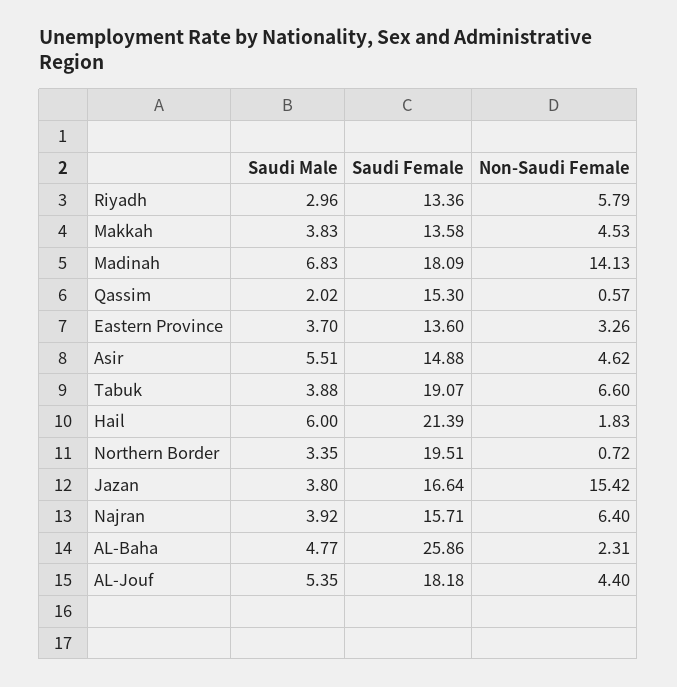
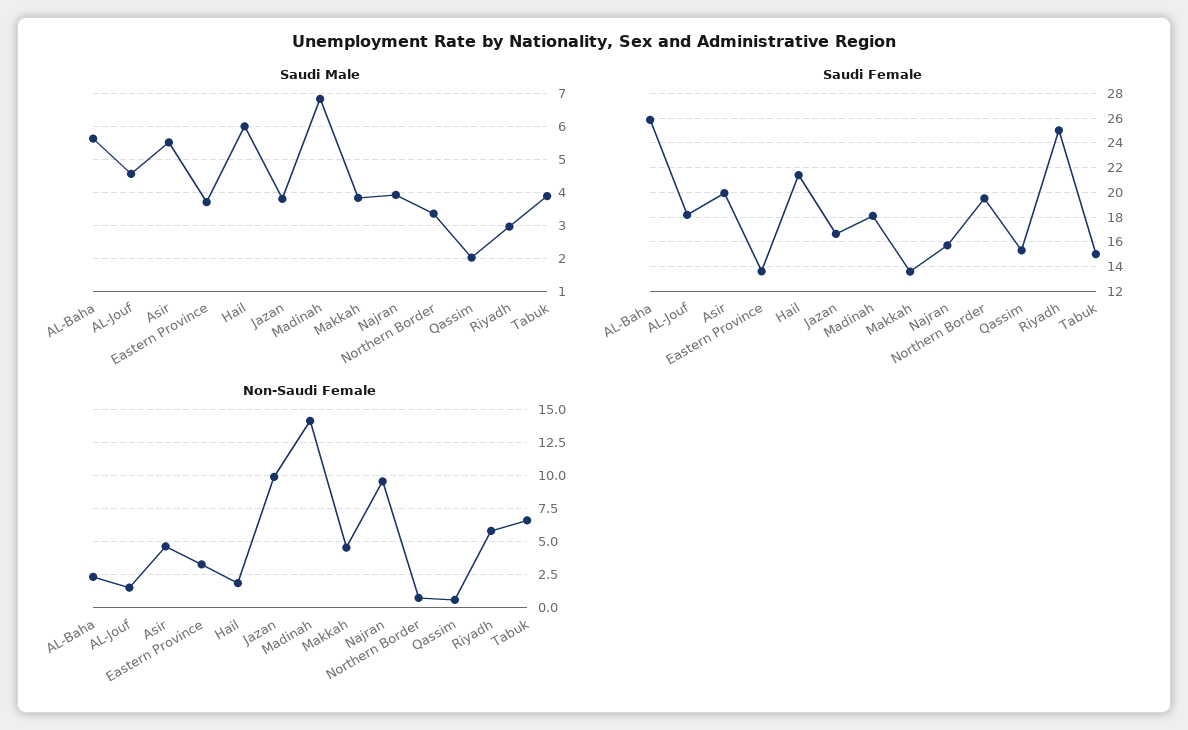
  {
    "Saudi Male": {
      "Riyadh": 2.96,
      "Makkah": 3.83,
      "Madinah": 6.83,
      "Qassim": 2.02,
      "Eastern Province": 3.7,
      "Asir": 5.51,
      "Tabuk": 3.88,
      "Hail": 6,
      "Northern Border": 3.35,
      "Jazan": 3.8,
      "Najran": 3.92,
-     "AL-Baha": 4.77,
+     "AL-Baha": 5.6,
-     "AL-Jouf": 5.35
+     "AL-Jouf": 4.6
    },
    "Saudi Female": {
-     "Riyadh": 13.36,
+     "Riyadh": 25,
      "Makkah": 13.58,
      "Madinah": 18.09,
      "Qassim": 15.3,
      "Eastern Province": 13.6,
-     "Asir": 14.88,
+     "Asir": 20,
-     "Tabuk": 19.07,
+     "Tabuk": 15,
      "Hail": 21.39,
      "Northern Border": 19.51,
      "Jazan": 16.64,
      "Najran": 15.71,
      "AL-Baha": 25.86,
      "AL-Jouf": 18.18
    },
    "Non-Saudi Female": {
      "Riyadh": 5.79,
      "Makkah": 4.53,
      "Madinah": 14.13,
      "Qassim": 0.57,
      "Eastern Province": 3.26,
      "Asir": 4.62,
      "Tabuk": 6.6,
      "Hail": 1.83,
      "Northern Border": 0.72,
-     "Jazan": 15.42,
+     "Jazan": 10,
-     "Najran": 6.4,
+     "Najran": 9.5,
      "AL-Baha": 2.31,
-     "AL-Jouf": 4.4
+     "AL-Jouf": 1.5
    }
  }

